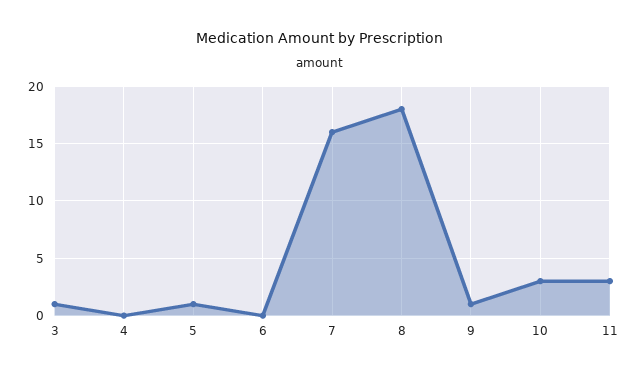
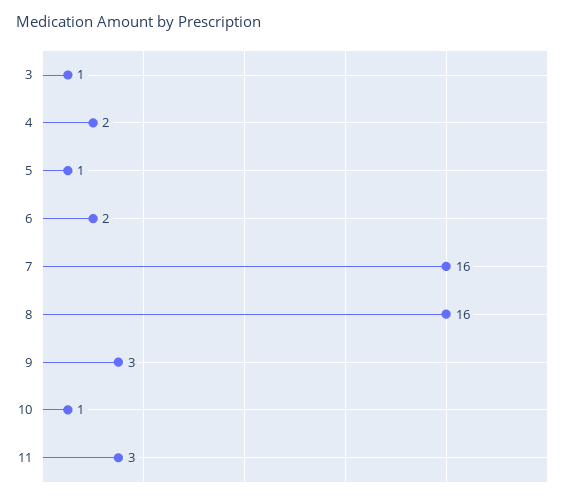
  {
    "3": 1,
-   "4": 0,
+   "4": 2,
    "5": 1,
-   "6": 0,
+   "6": 2,
    "7": 16,
-   "8": 18,
+   "8": 16,
-   "9": 1,
+   "9": 3,
-   "10": 3,
+   "10": 1,
    "11": 3
  }

